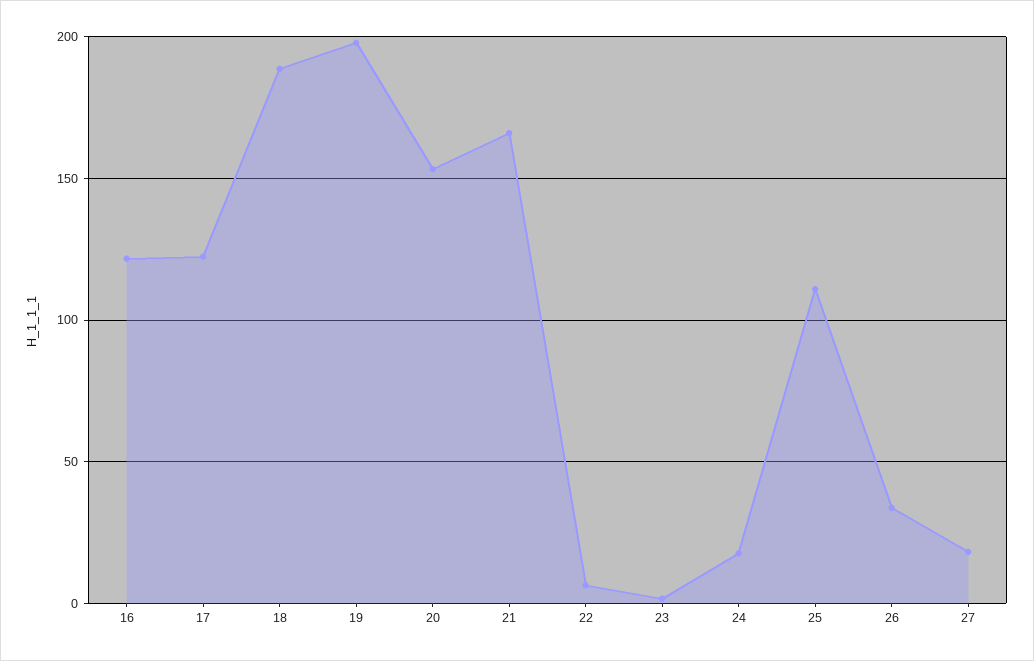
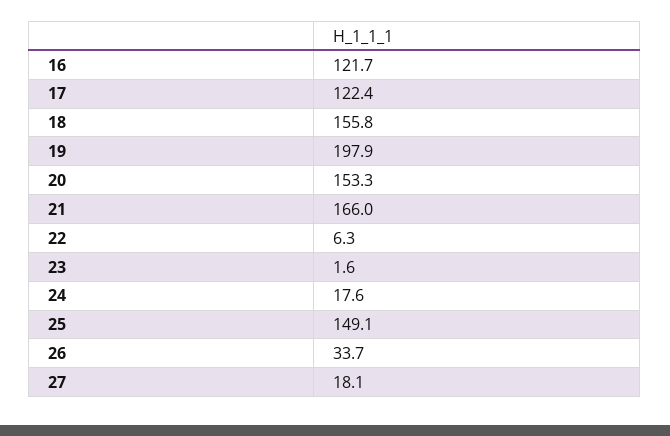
  {
    "16": 121.7,
    "17": 122.4,
-   "18": 190,
+   "18": 155.8,
    "19": 197.9,
    "20": 153.3,
    "21": 166,
    "22": 6.3,
    "23": 1.6,
    "24": 17.6,
-   "25": 110,
+   "25": 149.1,
    "26": 33.7,
    "27": 18.1
  }

